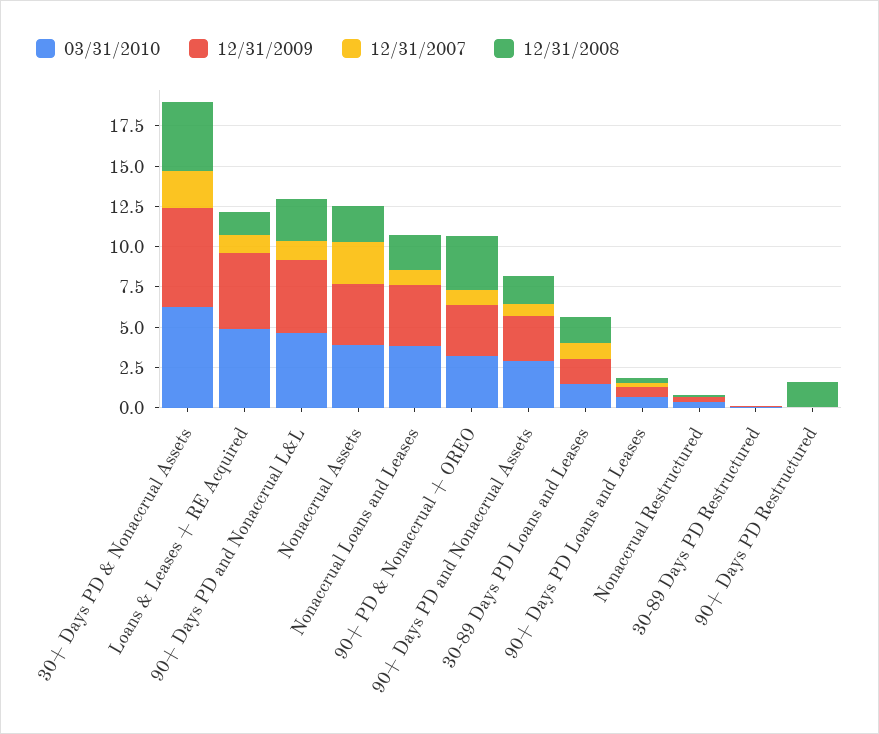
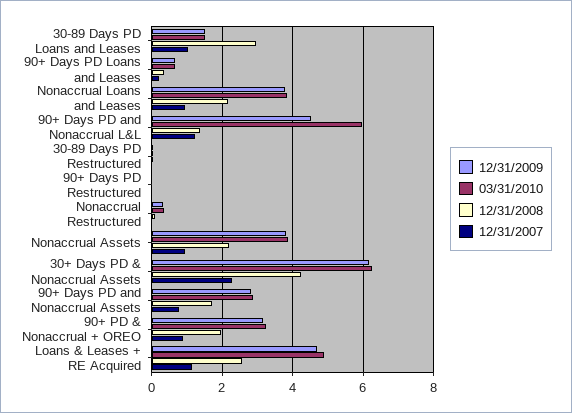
  {
    "03/31/2010": {
      "30+ Days PD & Nonaccrual Assets": 6.2,
      "Loans & Leases + RE Acquired": 5,
-     "90+ Days PD and Nonaccrual L&L": 4.5,
+     "90+ Days PD and Nonaccrual L&L": 6,
      "Nonaccrual Assets": 3.8,
      "Nonaccrual Loans and Leases": 3.8,
      "90+ PD & Nonaccrual + OREO": 3.2,
      "90+ Days PD and Nonaccrual Assets": 2.8,
      "30-89 Days PD Loans and Leases": 1.6,
      "90+ Days PD Loans and Leases": 0.6,
      "Nonaccrual Restructured": 0.4,
      "30-89 Days PD Restructured": 0,
      "90+ Days PD Restructured": 0
    },
    "12/31/2009": {
      "30+ Days PD & Nonaccrual Assets": 6.2,
      "Loans & Leases + RE Acquired": 4.6,
      "90+ Days PD and Nonaccrual L&L": 4.6,
      "Nonaccrual Assets": 3.8,
      "Nonaccrual Loans and Leases": 3.8,
      "90+ PD & Nonaccrual + OREO": 3.2,
      "90+ Days PD and Nonaccrual Assets": 2.8,
      "30-89 Days PD Loans and Leases": 1.6,
      "90+ Days PD Loans and Leases": 0.6,
      "Nonaccrual Restructured": 0.4,
      "30-89 Days PD Restructured": 0,
      "90+ Days PD Restructured": 0
    },
    "12/31/2007": {
      "30+ Days PD & Nonaccrual Assets": 2.2,
      "Loans & Leases + RE Acquired": 1.2,
      "90+ Days PD and Nonaccrual L&L": 1.2,
-     "Nonaccrual Assets": 2.5,
+     "Nonaccrual Assets": 1,
      "Nonaccrual Loans and Leases": 1,
      "90+ PD & Nonaccrual + OREO": 1,
      "90+ Days PD and Nonaccrual Assets": 0.8,
      "30-89 Days PD Loans and Leases": 1,
      "90+ Days PD Loans and Leases": 0.2,
      "Nonaccrual Restructured": 0,
      "30-89 Days PD Restructured": 0,
      "90+ Days PD Restructured": 0
    },
    "12/31/2008": {
      "30+ Days PD & Nonaccrual Assets": 4.2,
-     "Loans & Leases + RE Acquired": 1.5,
+     "Loans & Leases + RE Acquired": 2.6,
-     "90+ Days PD and Nonaccrual L&L": 2.5,
+     "90+ Days PD and Nonaccrual L&L": 1.4,
      "Nonaccrual Assets": 2.2,
      "Nonaccrual Loans and Leases": 2.2,
-     "90+ PD & Nonaccrual + OREO": 3.5,
+     "90+ PD & Nonaccrual + OREO": 2,
      "90+ Days PD and Nonaccrual Assets": 1.8,
-     "30-89 Days PD Loans and Leases": 1.5,
+     "30-89 Days PD Loans and Leases": 3,
      "90+ Days PD Loans and Leases": 0.4,
      "Nonaccrual Restructured": 0.2,
      "30-89 Days PD Restructured": 0,
-     "90+ Days PD Restructured": 1.5
+     "90+ Days PD Restructured": 0
    }
  }

